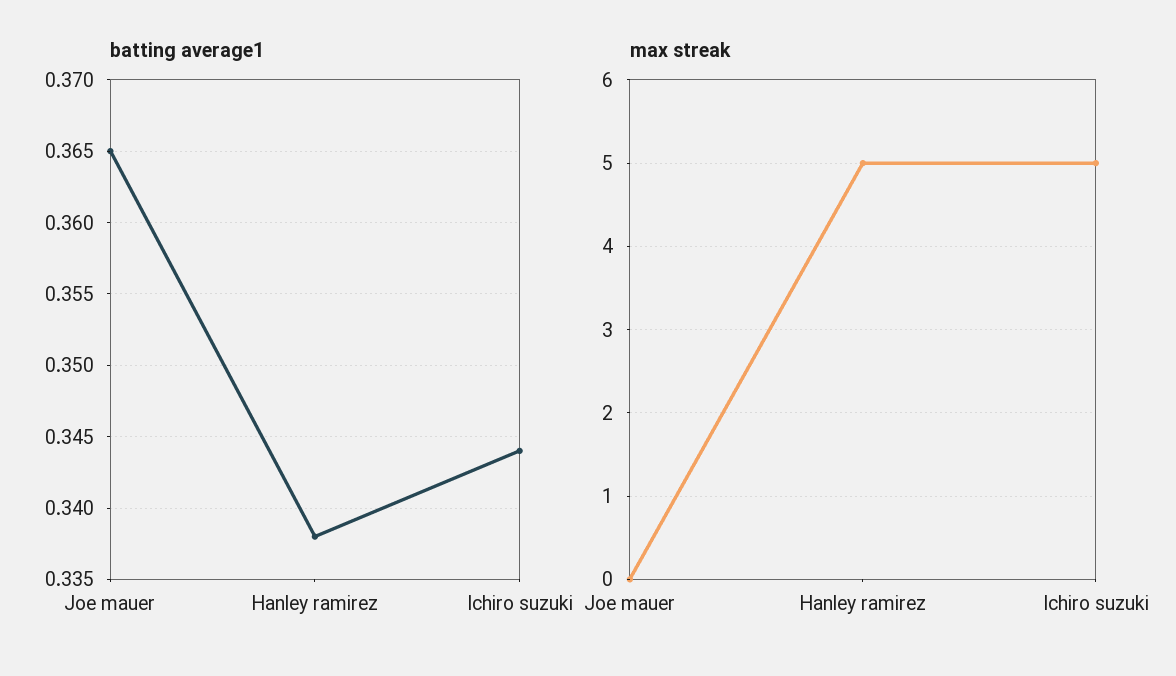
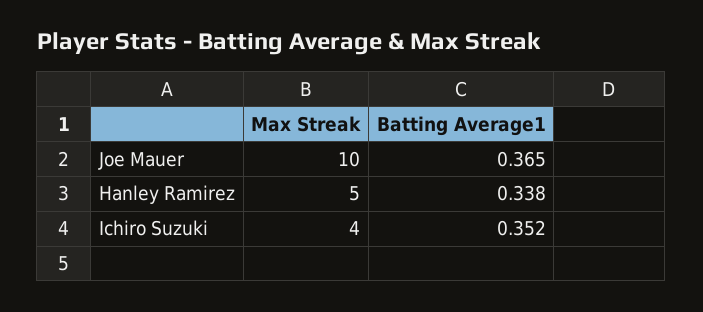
  {
    "batting average1": {
      "Joe mauer": 0.365,
      "Hanley ramirez": 0.338,
-     "Ichiro suzuki": 0.344
+     "Ichiro suzuki": 0.352
    },
    "max streak": {
-     "Joe mauer": 0,
+     "Joe mauer": 10,
      "Hanley ramirez": 5,
-     "Ichiro suzuki": 5
+     "Ichiro suzuki": 4
    }
  }

